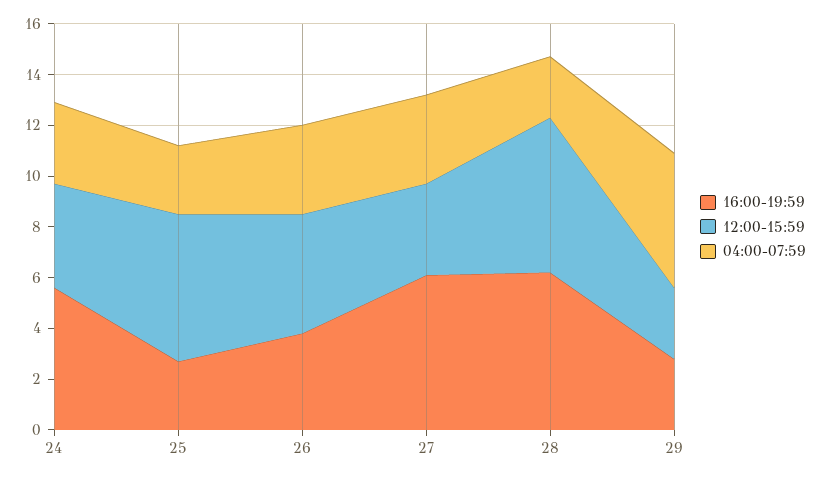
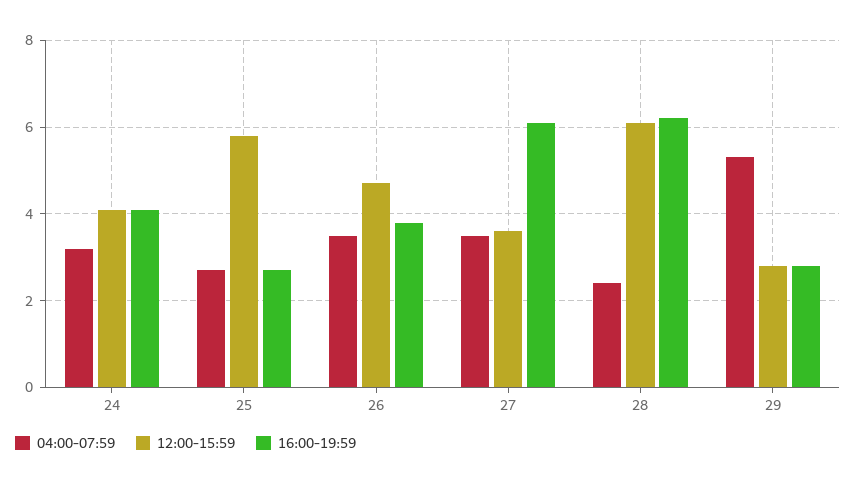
  {
    "16:00-19:59": {
-     "24": 5.5,
+     "24": 4,
      "25": 2.5,
      "26": 4,
      "27": 6,
      "28": 6,
      "29": 3
    },
    "12:00-15:59": {
      "24": 4,
      "25": 6,
      "26": 4.5,
      "27": 3.5,
      "28": 6,
      "29": 3
    },
    "04:00-07:59": {
      "24": 3,
      "25": 2.5,
      "26": 3.5,
      "27": 3.5,
      "28": 2.5,
      "29": 5.5
    }
  }

